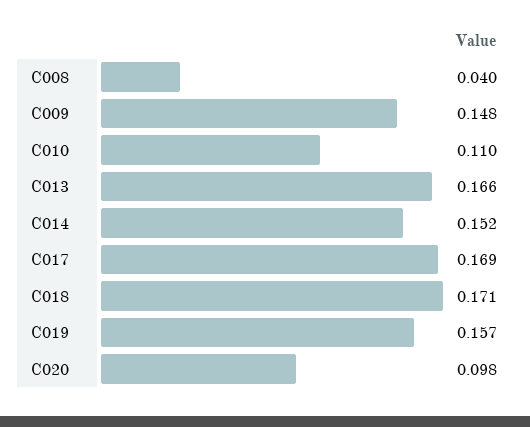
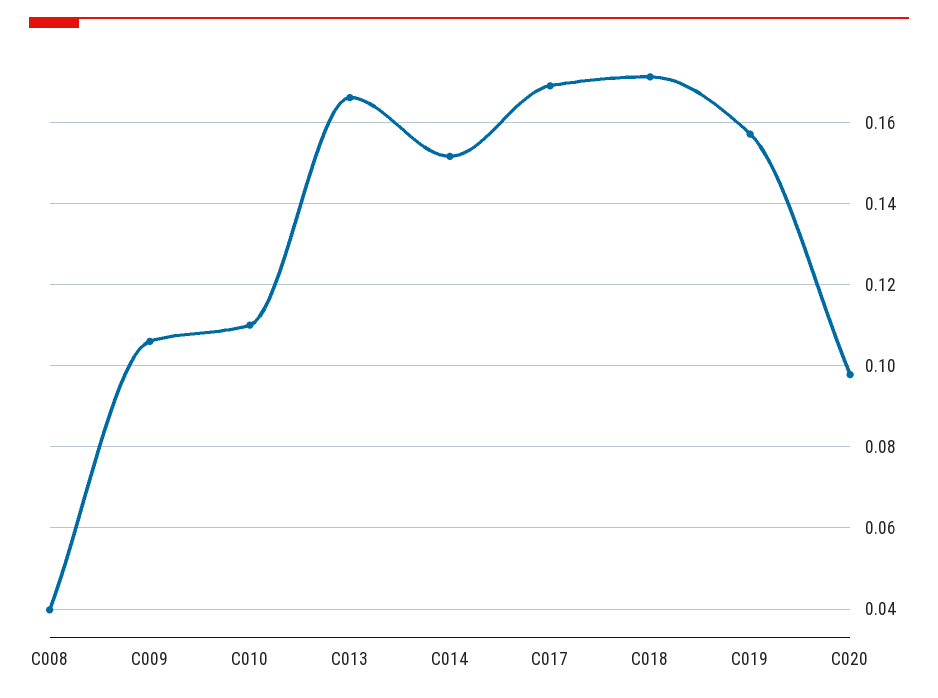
  {
    "C008": 0.04,
-   "C009": 0.148,
+   "C009": 0.106,
    "C010": 0.11,
    "C013": 0.166,
    "C014": 0.152,
    "C017": 0.169,
    "C018": 0.171,
    "C019": 0.157,
    "C020": 0.098
  }

